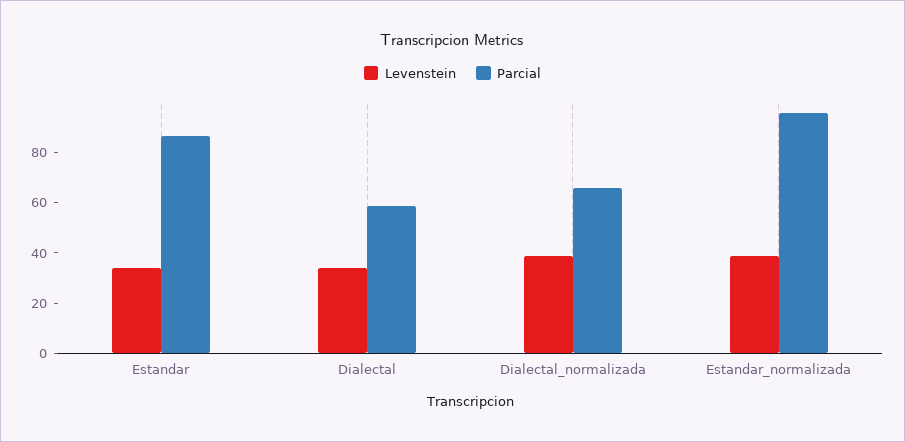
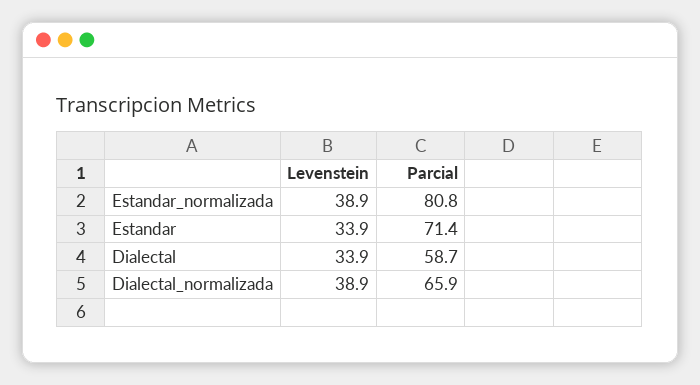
  {
    "Levenstein": {
      "Estandar": 33.9,
      "Dialectal": 33.9,
      "Dialectal_normalizada": 38.9,
      "Estandar_normalizada": 38.9
    },
    "Parcial": {
-     "Estandar": 85,
+     "Estandar": 71.4,
      "Dialectal": 58.7,
      "Dialectal_normalizada": 65.9,
-     "Estandar_normalizada": 95
+     "Estandar_normalizada": 80.8
    }
  }

